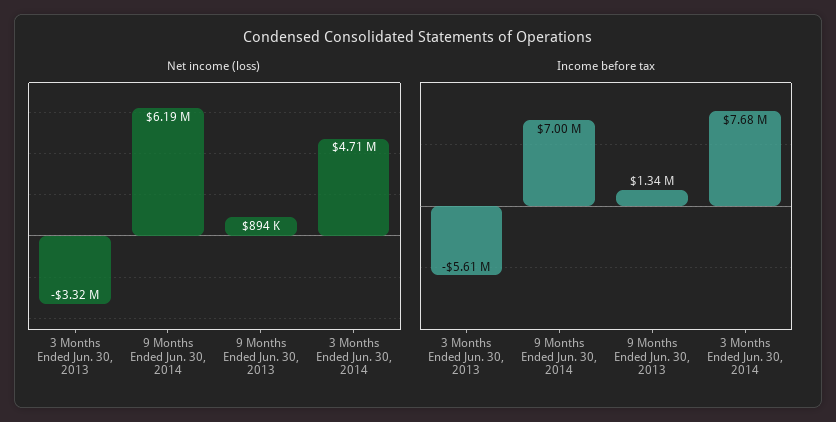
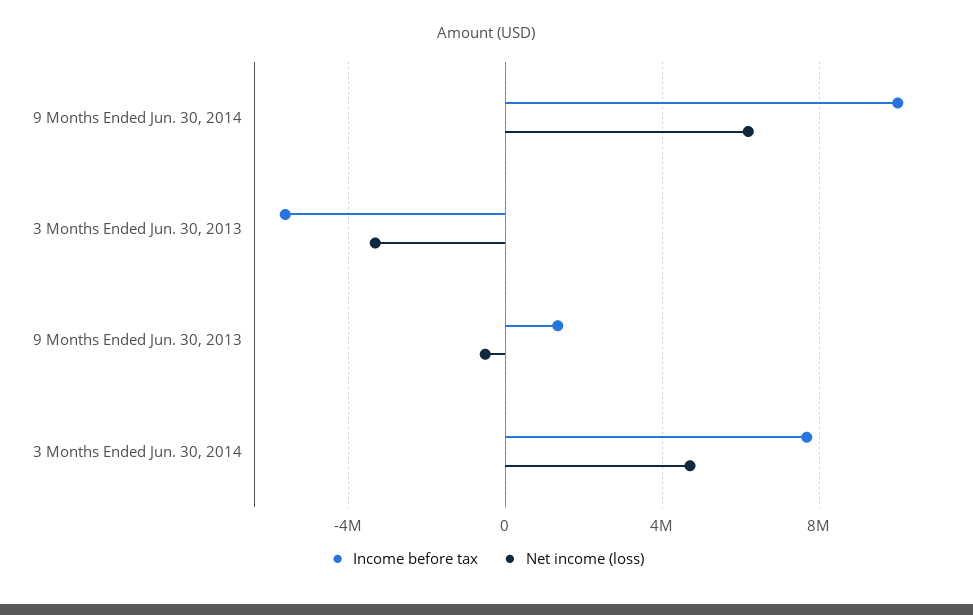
  {
    "Net income (loss)": {
      "3 Months Ended Jun. 30, 2013": -3320000,
      "9 Months Ended Jun. 30, 2014": 6190000,
-     "9 Months Ended Jun. 30, 2013": 894000,
+     "9 Months Ended Jun. 30, 2013": -500000,
      "3 Months Ended Jun. 30, 2014": 4710000
    },
    "Income before tax": {
      "3 Months Ended Jun. 30, 2013": -5610000,
-     "9 Months Ended Jun. 30, 2014": 7000000,
+     "9 Months Ended Jun. 30, 2014": 10000000,
      "9 Months Ended Jun. 30, 2013": 1340000,
      "3 Months Ended Jun. 30, 2014": 7680000
    }
  }

